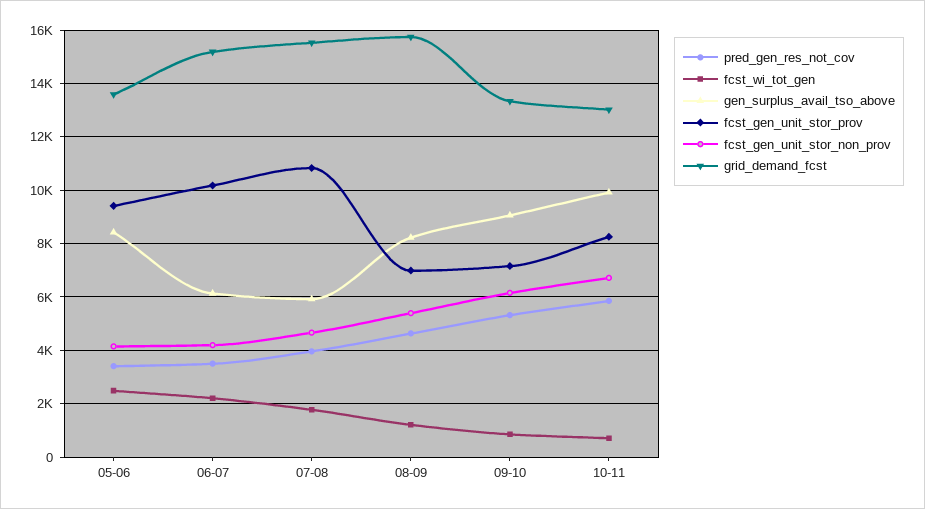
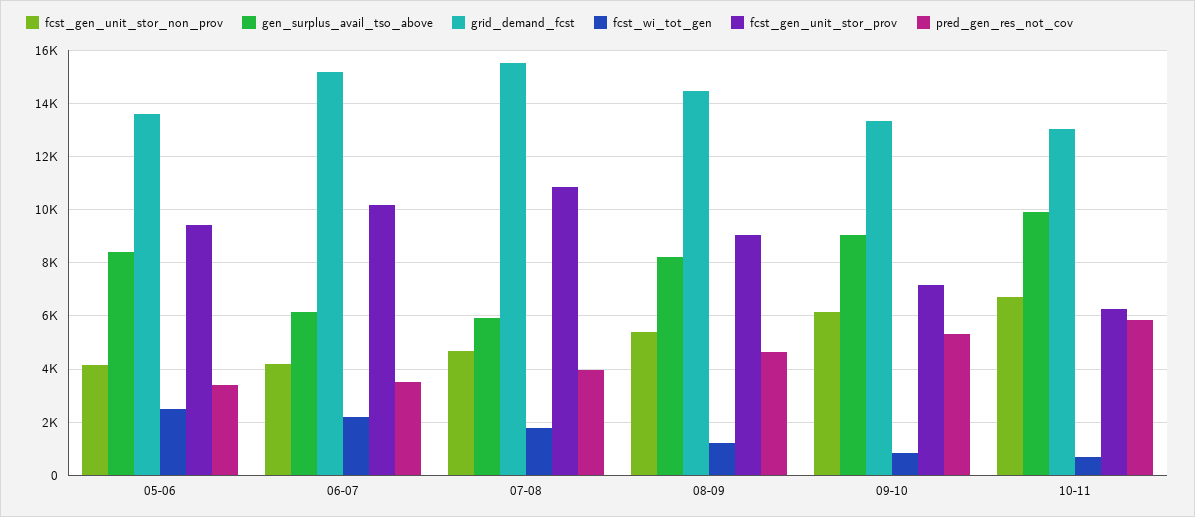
  {
    "pred_gen_res_not_cov": {
      "05-06": 3500,
      "06-07": 3500,
      "07-08": 4000,
      "08-09": 4750,
      "09-10": 5250,
      "10-11": 5750
    },
    "fcst_wi_tot_gen": {
      "05-06": 2500,
      "06-07": 2250,
      "07-08": 1750,
      "08-09": 1250,
      "09-10": 750,
      "10-11": 750
    },
    "gen_surplus_avail_tso_above": {
      "05-06": 8500,
      "06-07": 6250,
      "07-08": 6000,
      "08-09": 8250,
      "09-10": 9000,
      "10-11": 10000
    },
    "fcst_gen_unit_stor_prov": {
      "05-06": 9500,
      "06-07": 10250,
      "07-08": 10750,
-     "08-09": 7000,
+     "08-09": 9000,
      "09-10": 7250,
-     "10-11": 8250
+     "10-11": 6250
    },
    "fcst_gen_unit_stor_non_prov": {
      "05-06": 4250,
      "06-07": 4250,
      "07-08": 4750,
      "08-09": 5500,
      "09-10": 6250,
      "10-11": 6750
    },
    "grid_demand_fcst": {
      "05-06": 13500,
      "06-07": 15250,
      "07-08": 15500,
-     "08-09": 15750,
+     "08-09": 14500,
      "09-10": 13250,
      "10-11": 13000
    }
  }

